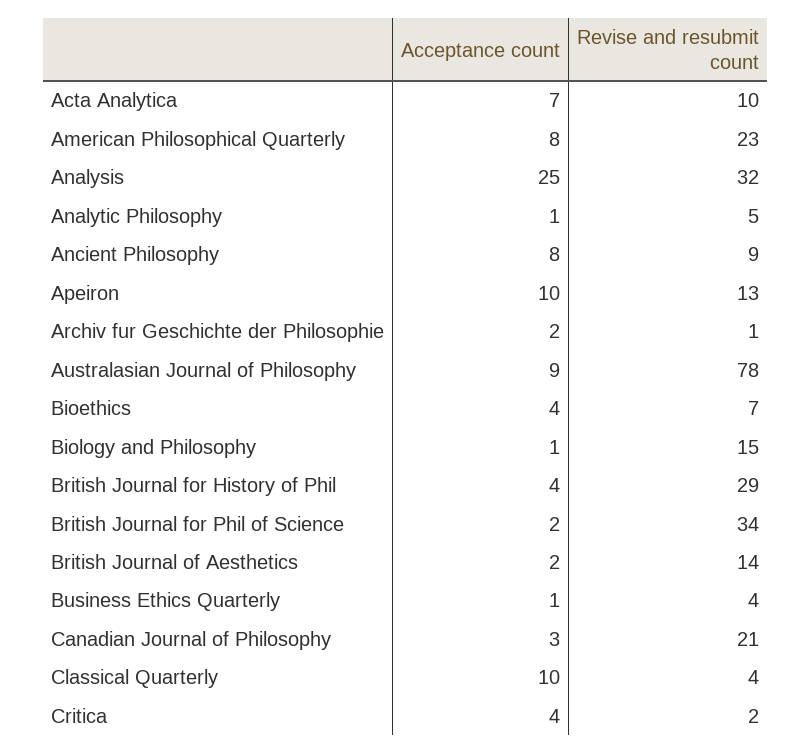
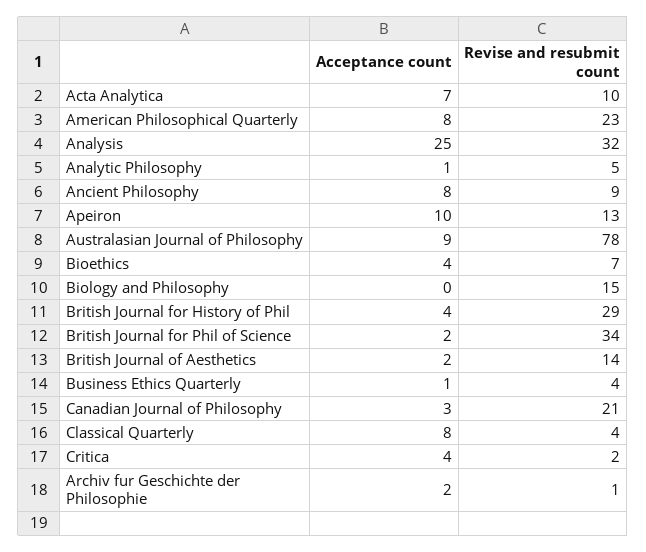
  {
    "Acceptance count": {
      "Acta Analytica": 7,
      "American Philosophical Quarterly": 8,
      "Analysis": 25,
      "Analytic Philosophy": 1,
      "Ancient Philosophy": 8,
      "Apeiron": 10,
      "Archiv fur Geschichte der Philosophie": 2,
      "Australasian Journal of Philosophy": 9,
      "Bioethics": 4,
-     "Biology and Philosophy": 1,
+     "Biology and Philosophy": 0,
      "British Journal for History of Phil": 4,
      "British Journal for Phil of Science": 2,
      "British Journal of Aesthetics": 2,
      "Business Ethics Quarterly": 1,
      "Canadian Journal of Philosophy": 3,
-     "Classical Quarterly": 10,
+     "Classical Quarterly": 8,
      "Critica": 4
    },
    "Revise and resubmit count": {
      "Acta Analytica": 10,
      "American Philosophical Quarterly": 23,
      "Analysis": 32,
      "Analytic Philosophy": 5,
      "Ancient Philosophy": 9,
      "Apeiron": 13,
      "Archiv fur Geschichte der Philosophie": 1,
      "Australasian Journal of Philosophy": 78,
      "Bioethics": 7,
      "Biology and Philosophy": 15,
      "British Journal for History of Phil": 29,
      "British Journal for Phil of Science": 34,
      "British Journal of Aesthetics": 14,
      "Business Ethics Quarterly": 4,
      "Canadian Journal of Philosophy": 21,
      "Classical Quarterly": 4,
      "Critica": 2
    }
  }

